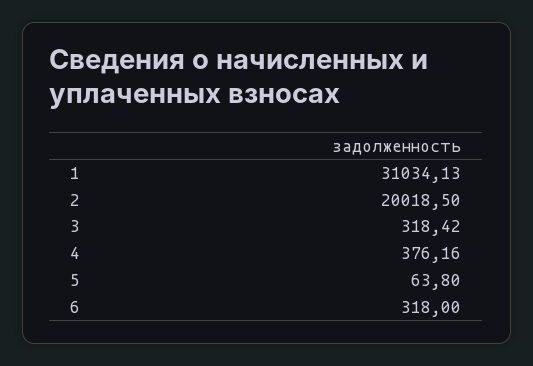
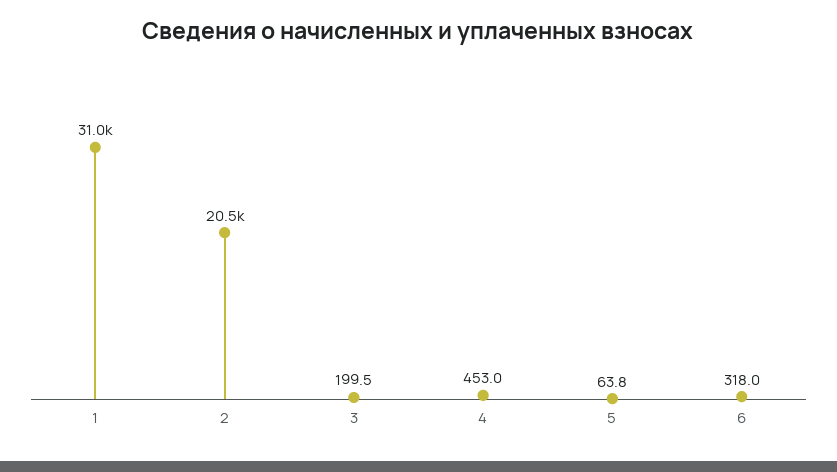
  {
    "1": 31034.13,
-   "2": 20018.5,
+   "2": 20500,
-   "3": 318.42,
+   "3": 199.5,
-   "4": 376.16,
+   "4": 453,
    "5": 63.8,
    "6": 318
  }

